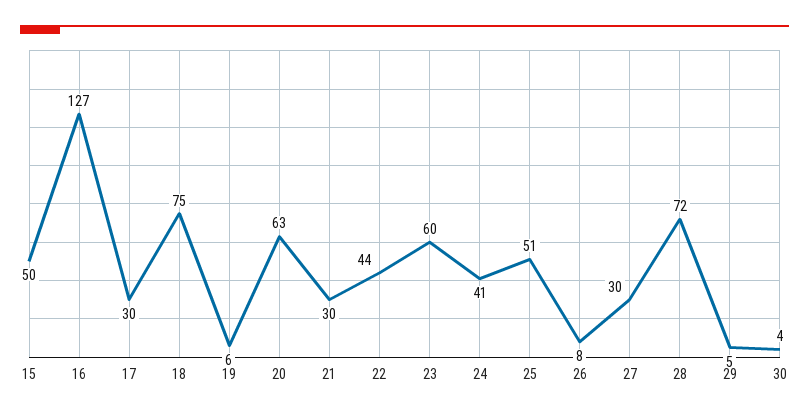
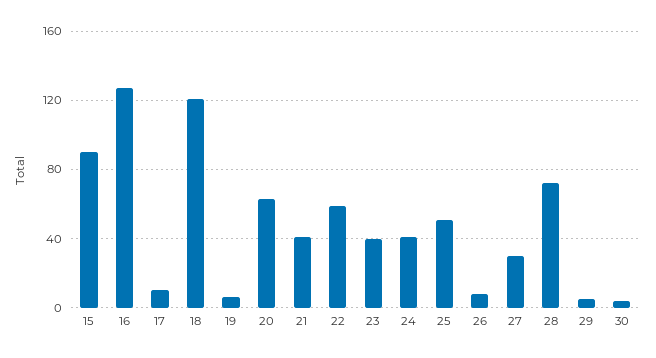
  {
-   "15": 50,
+   "15": 90,
    "16": 127,
-   "17": 30,
+   "17": 10,
-   "18": 75,
+   "18": 120,
    "19": 6,
    "20": 63,
-   "21": 30,
+   "21": 40,
-   "22": 44,
+   "22": 60,
-   "23": 60,
+   "23": 40,
    "24": 41,
    "25": 51,
    "26": 8,
    "27": 30,
    "28": 72,
    "29": 5,
    "30": 4
  }

